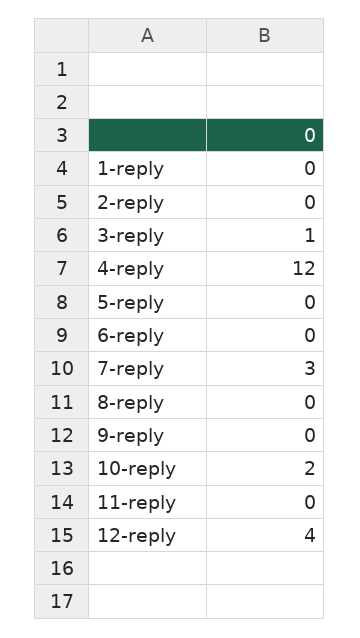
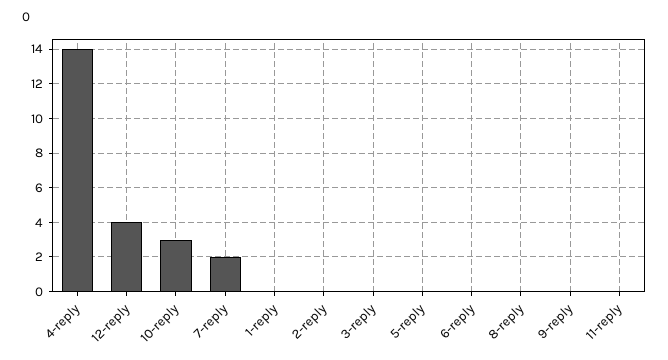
  {
    "1-reply": 0,
    "2-reply": 0,
-   "3-reply": 1,
+   "3-reply": 0,
-   "4-reply": 12,
+   "4-reply": 14,
    "5-reply": 0,
    "6-reply": 0,
-   "7-reply": 3,
+   "7-reply": 2,
    "8-reply": 0,
    "9-reply": 0,
-   "10-reply": 2,
+   "10-reply": 3,
    "11-reply": 0,
    "12-reply": 4
  }

